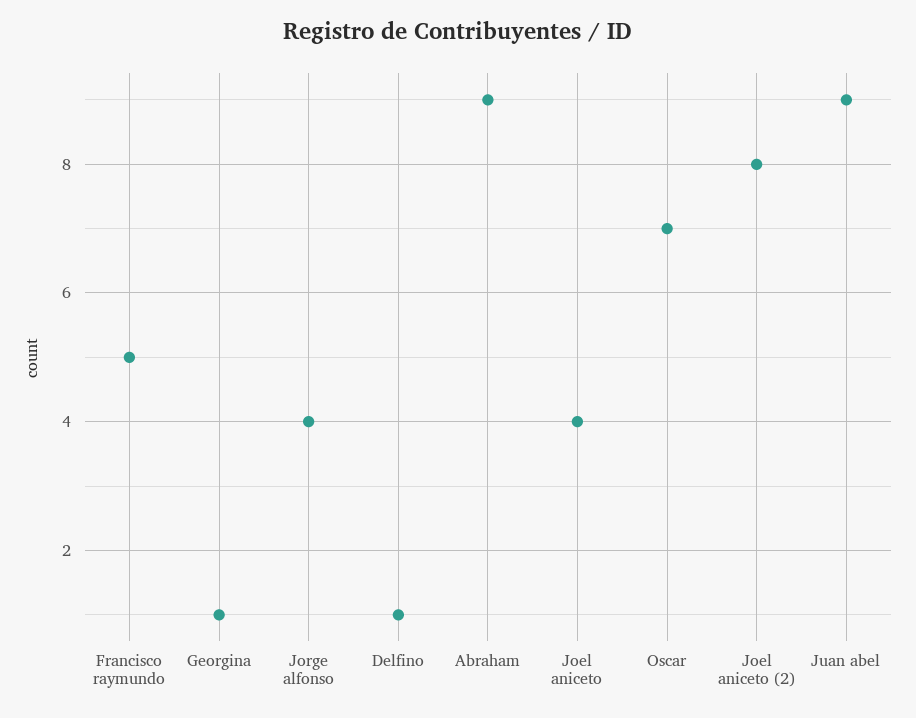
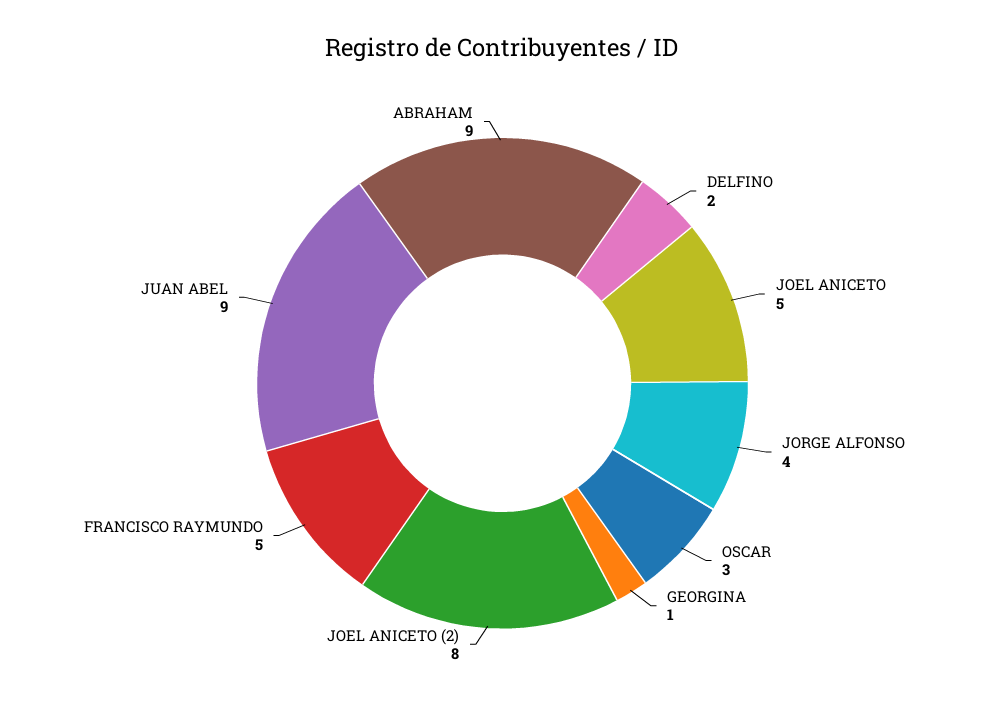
  {
    "Francisco raymundo": 5,
    "Georgina": 1,
    "Jorge alfonso": 4,
-   "Delfino": 1,
+   "Delfino": 2,
    "Abraham": 9,
-   "Joel aniceto": 4,
+   "Joel aniceto": 5,
-   "Oscar": 7,
+   "Oscar": 3,
    "Joel aniceto (2)": 8,
    "Juan abel": 9
  }

